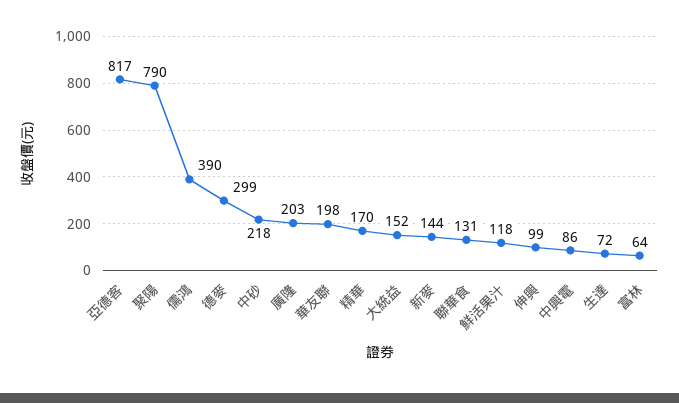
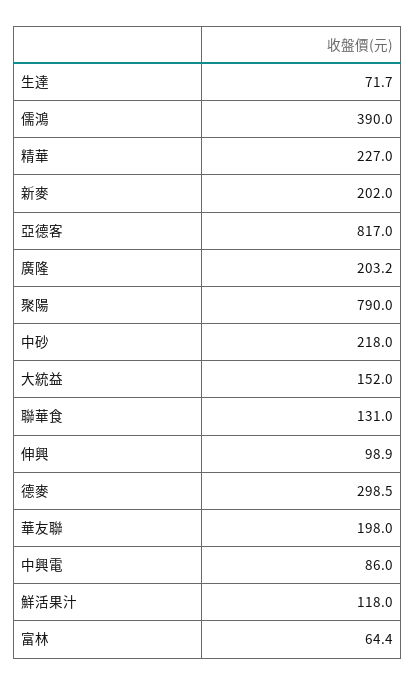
  {
    "亞德客": 817,
    "聚陽": 790,
    "儒鴻": 390,
    "德麥": 298.5,
    "中砂": 218,
    "廣隆": 203.2,
    "華友聯": 198,
-   "精華": 170,
+   "精華": 227,
    "大統益": 152,
-   "新麥": 144,
+   "新麥": 202,
    "聯華食": 131,
    "鮮活果汁": 118,
    "伸興": 98.9,
    "中興電": 86,
    "生達": 71.7,
    "富林": 64.4
  }

